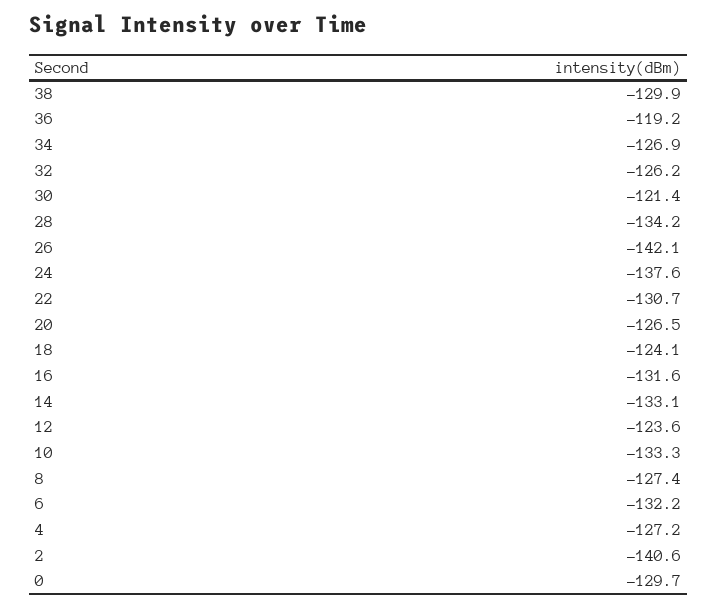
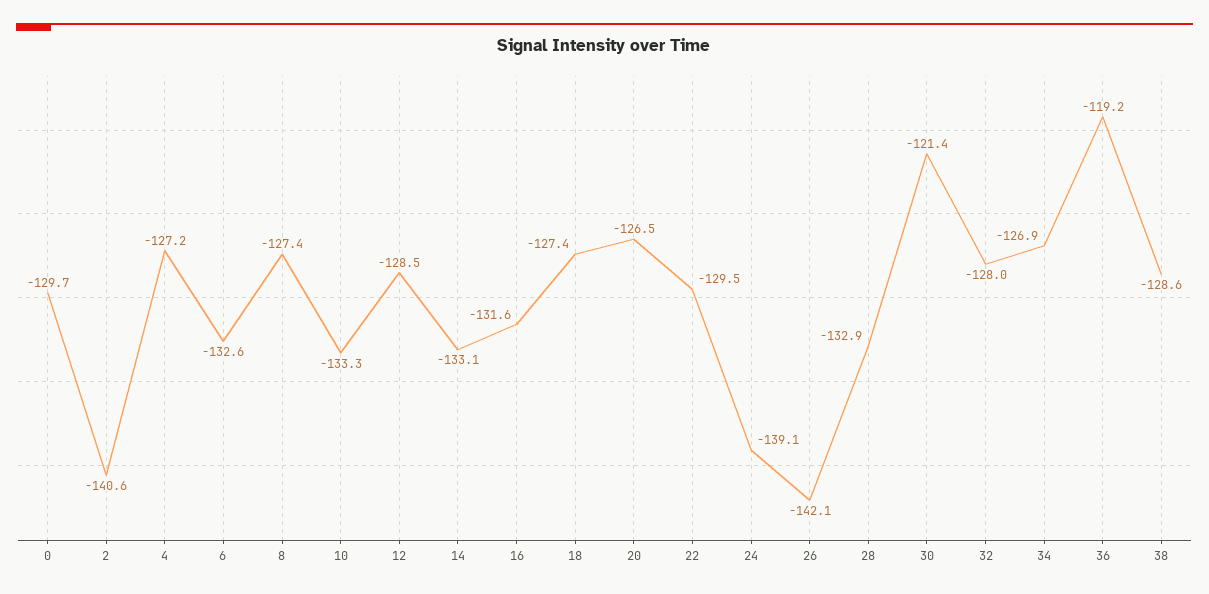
  {
-   "38": -129.9,
+   "38": -128.6,
    "36": -119.2,
    "34": -126.9,
-   "32": -126.2,
+   "32": -128,
    "30": -121.4,
-   "28": -134.2,
+   "28": -132.9,
    "26": -142.1,
-   "24": -137.6,
+   "24": -139.1,
-   "22": -130.7,
+   "22": -129.5,
    "20": -126.5,
-   "18": -124.1,
+   "18": -127.4,
    "16": -131.6,
    "14": -133.1,
-   "12": -123.6,
+   "12": -128.5,
    "10": -133.3,
    "8": -127.4,
-   "6": -132.2,
+   "6": -132.6,
    "4": -127.2,
    "2": -140.6,
    "0": -129.7
  }

